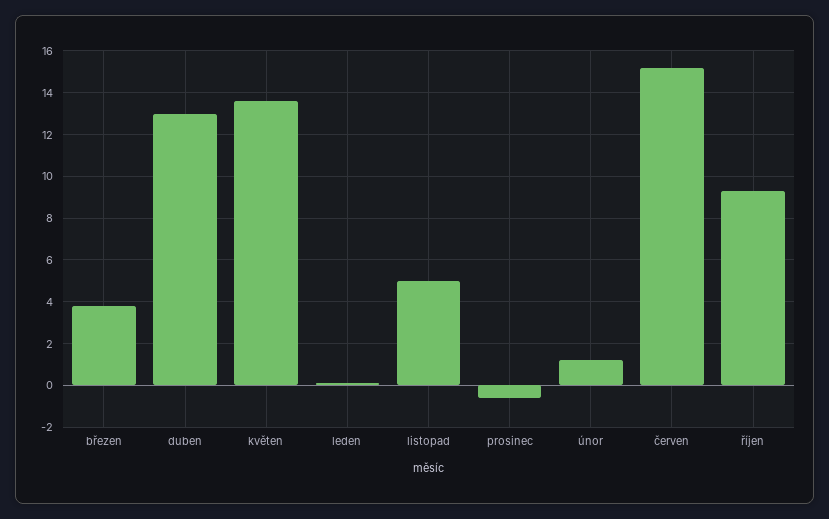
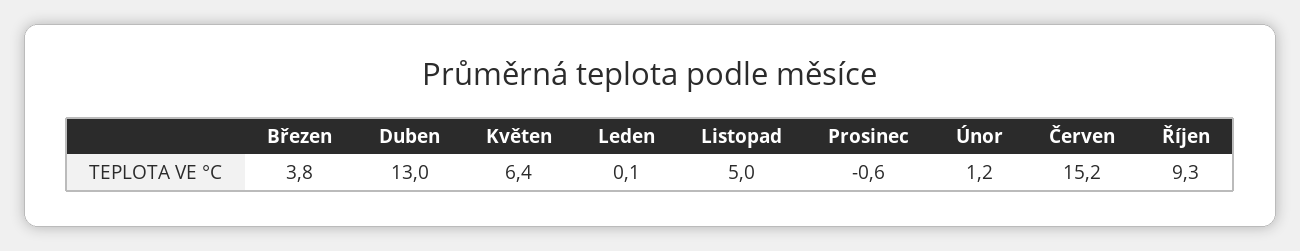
  {
    "březen": 3.8,
    "duben": 13,
-   "květen": 13.5,
+   "květen": 6.4,
    "leden": 0.1,
    "listopad": 5,
    "prosinec": -0.6,
    "únor": 1.2,
    "červen": 15.2,
    "říjen": 9.3
  }

